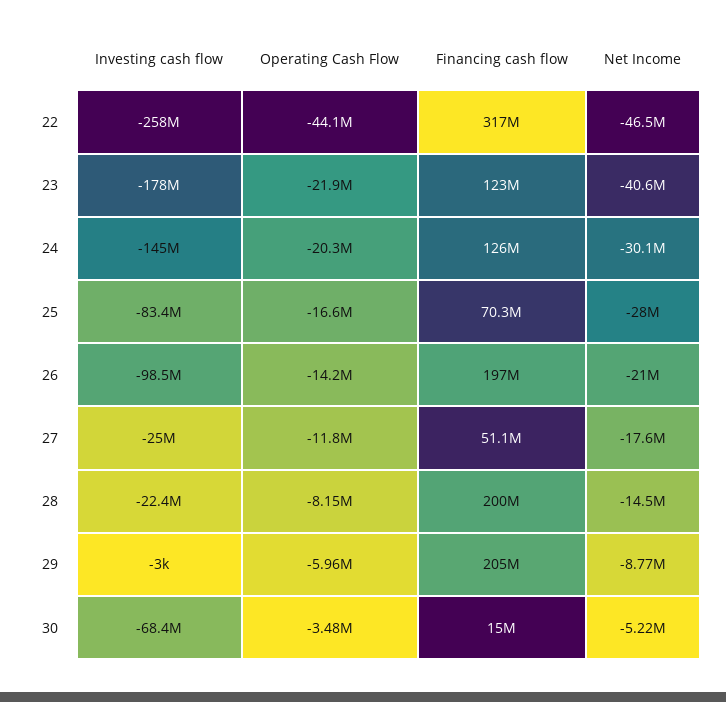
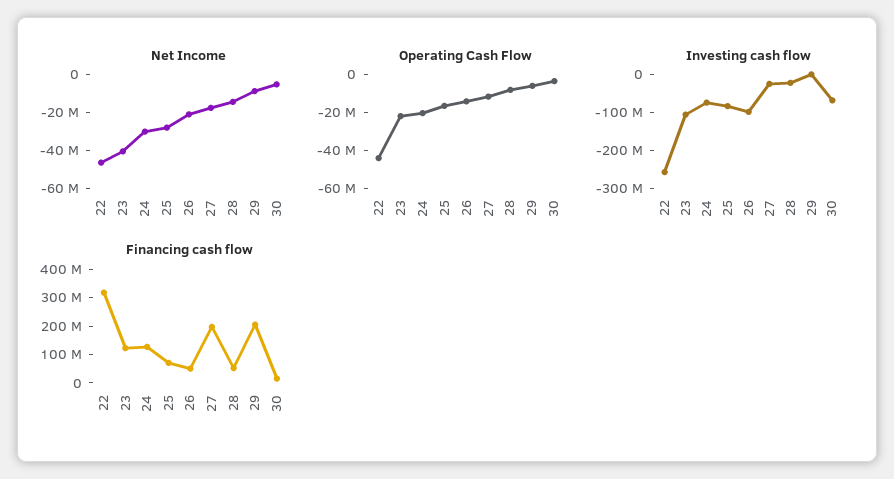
  {
    "Investing cash flow": {
      "22": -258000000,
-     "23": -178000000,
+     "23": -100000000,
-     "24": -145000000,
+     "24": -75000000,
      "25": -83400000,
      "26": -98500000,
      "27": -25000000,
      "28": -22400000,
      "29": -3000,
      "30": -68400000
    },
    "Operating Cash Flow": {
      "22": -44100000,
      "23": -21900000,
      "24": -20300000,
      "25": -16600000,
      "26": -14200000,
      "27": -11800000,
      "28": -8150000,
      "29": -5960000,
      "30": -3480000
    },
    "Financing cash flow": {
      "22": 317000000,
      "23": 123000000,
      "24": 126000000,
      "25": 70300000,
-     "26": 197000000,
+     "26": 50000000,
-     "27": 51100000,
+     "27": 200000000,
-     "28": 200000000,
+     "28": 50000000,
      "29": 205000000,
      "30": 15000000
    },
    "Net Income": {
      "22": -46500000,
      "23": -40600000,
      "24": -30100000,
      "25": -28000000,
      "26": -21000000,
      "27": -17600000,
      "28": -14500000,
      "29": -8770000,
      "30": -5220000
    }
  }

